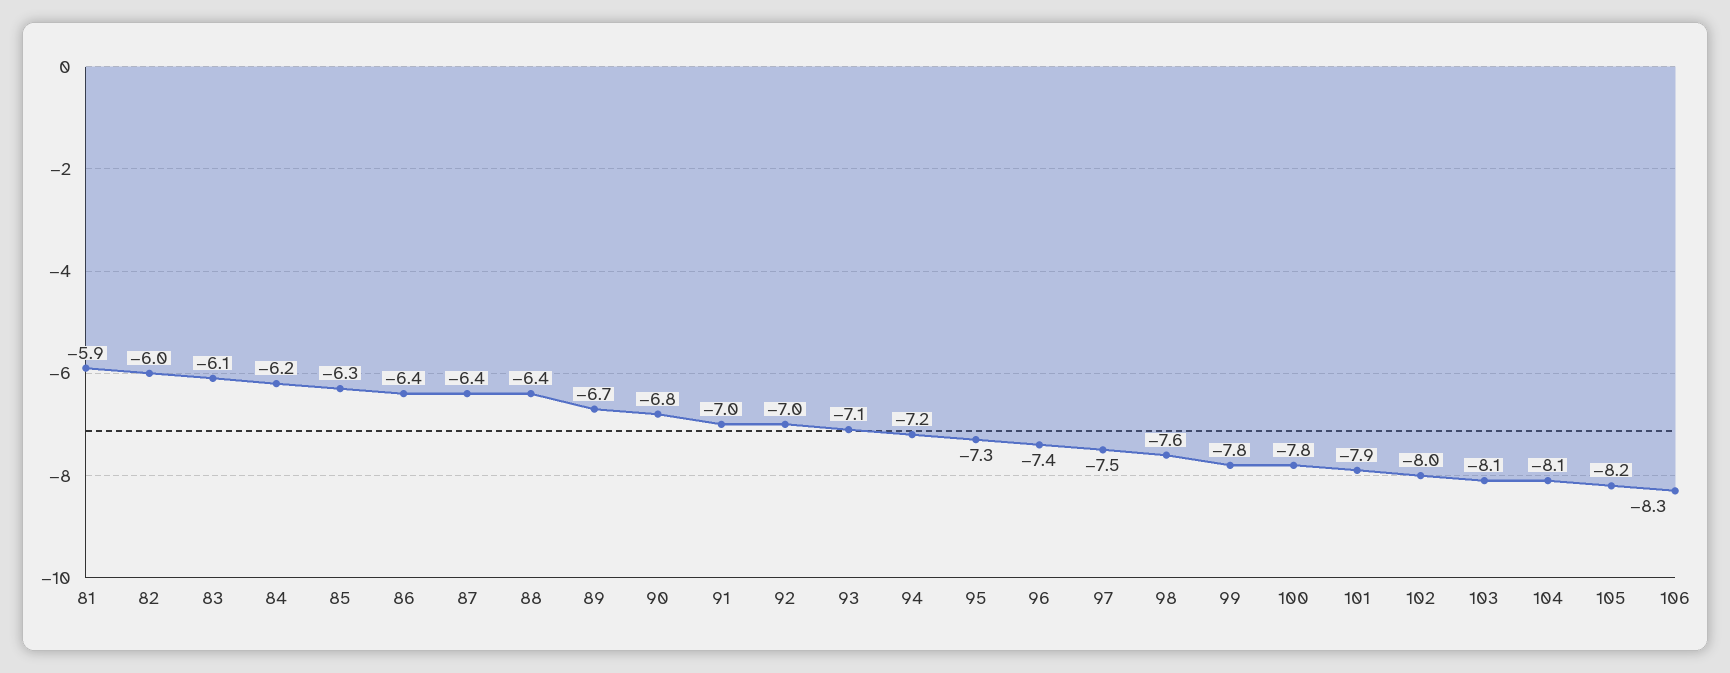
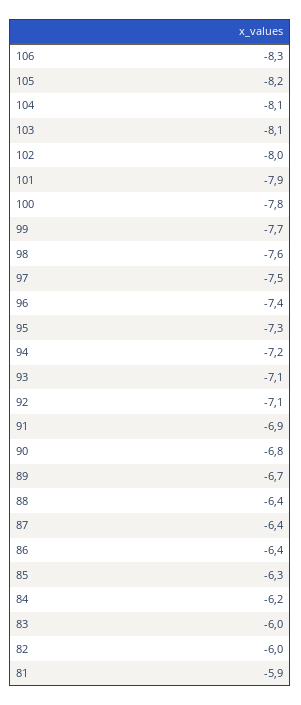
  {
    "81": -5.9,
    "82": -6,
-   "83": -6.1,
+   "83": -6,
    "84": -6.2,
    "85": -6.3,
    "86": -6.4,
    "87": -6.4,
    "88": -6.4,
    "89": -6.7,
    "90": -6.8,
-   "91": -7,
+   "91": -6.9,
-   "92": -7,
+   "92": -7.1,
    "93": -7.1,
    "94": -7.2,
    "95": -7.3,
    "96": -7.4,
    "97": -7.5,
    "98": -7.6,
-   "99": -7.8,
+   "99": -7.7,
    "100": -7.8,
    "101": -7.9,
    "102": -8,
    "103": -8.1,
    "104": -8.1,
    "105": -8.2,
    "106": -8.3
  }

